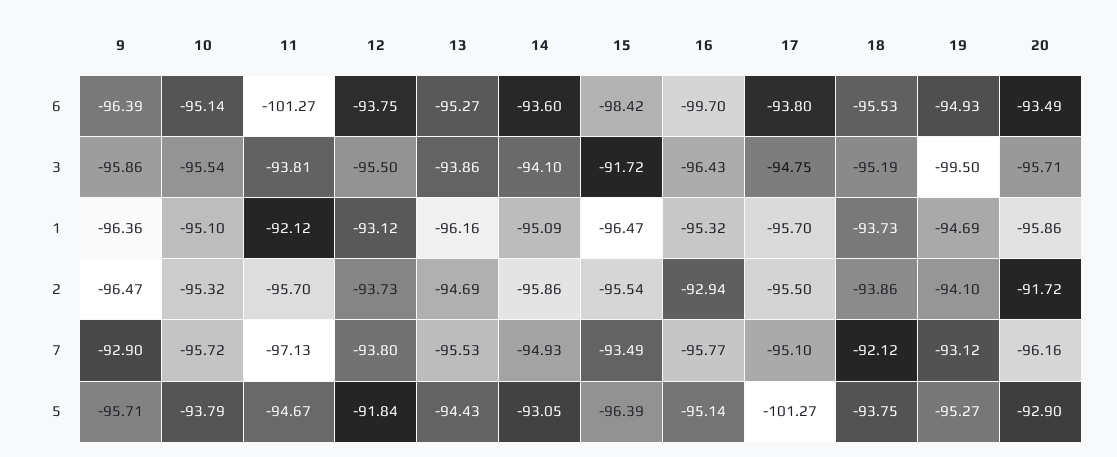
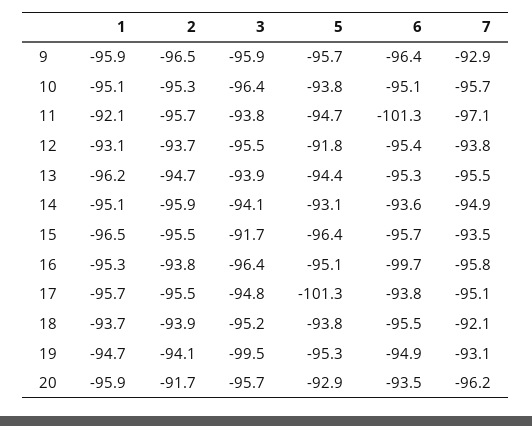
  {
    "9": {
      "6": -96.39,
      "3": -95.86,
-     "1": -96.36,
+     "1": -95.9,
      "2": -96.47,
      "7": -92.9,
      "5": -95.71
    },
    "10": {
      "6": -95.14,
-     "3": -95.54,
+     "3": -96.4,
      "1": -95.1,
      "2": -95.32,
      "7": -95.72,
      "5": -93.79
    },
    "11": {
      "6": -101.27,
      "3": -93.81,
      "1": -92.12,
      "2": -95.7,
      "7": -97.13,
      "5": -94.67
    },
    "12": {
-     "6": -93.75,
+     "6": -95.4,
      "3": -95.5,
      "1": -93.12,
      "2": -93.73,
      "7": -93.8,
      "5": -91.84
    },
    "13": {
      "6": -95.27,
      "3": -93.86,
      "1": -96.16,
      "2": -94.69,
      "7": -95.53,
      "5": -94.43
    },
    "14": {
      "6": -93.6,
      "3": -94.1,
      "1": -95.09,
      "2": -95.86,
      "7": -94.93,
      "5": -93.05
    },
    "15": {
-     "6": -98.42,
+     "6": -95.7,
      "3": -91.72,
      "1": -96.47,
      "2": -95.54,
      "7": -93.49,
      "5": -96.39
    },
    "16": {
      "6": -99.7,
      "3": -96.43,
      "1": -95.32,
-     "2": -92.94,
+     "2": -93.8,
      "7": -95.77,
      "5": -95.14
    },
    "17": {
      "6": -93.8,
      "3": -94.75,
      "1": -95.7,
      "2": -95.5,
      "7": -95.1,
      "5": -101.27
    },
    "18": {
      "6": -95.53,
      "3": -95.19,
      "1": -93.73,
      "2": -93.86,
      "7": -92.12,
      "5": -93.75
    },
    "19": {
      "6": -94.93,
      "3": -99.5,
      "1": -94.69,
      "2": -94.1,
      "7": -93.12,
      "5": -95.27
    },
    "20": {
      "6": -93.49,
      "3": -95.71,
      "1": -95.86,
      "2": -91.72,
      "7": -96.16,
      "5": -92.9
    }
  }

